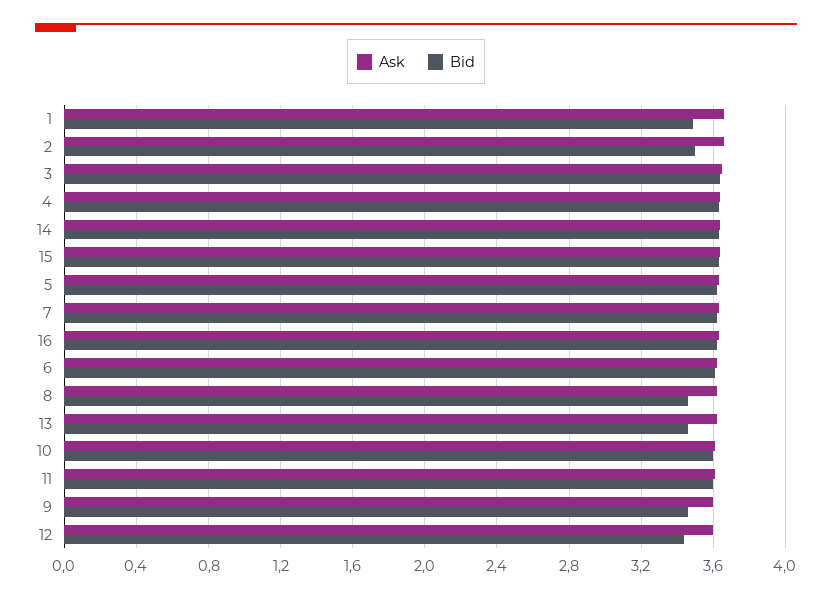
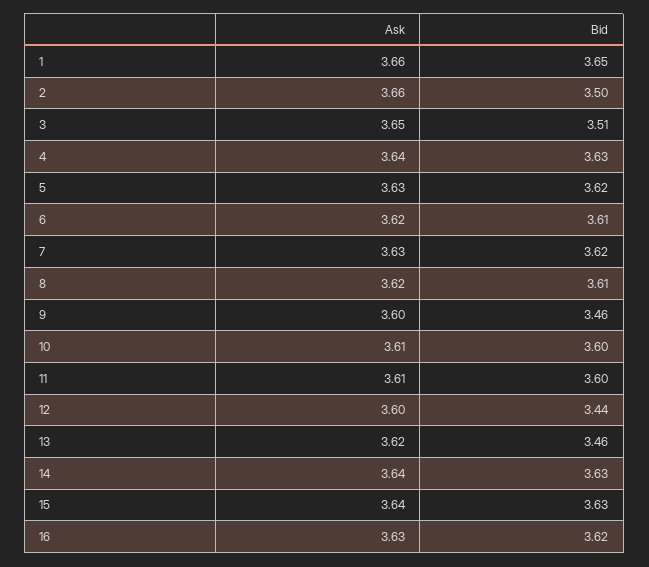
  {
    "Ask": {
      "1": 3.66,
      "2": 3.66,
      "3": 3.65,
      "4": 3.64,
      "14": 3.64,
      "15": 3.64,
      "5": 3.63,
      "7": 3.63,
      "16": 3.63,
      "6": 3.62,
      "8": 3.62,
      "13": 3.62,
      "10": 3.61,
      "11": 3.61,
      "9": 3.6,
      "12": 3.6
    },
    "Bid": {
-     "1": 3.5,
+     "1": 3.65,
      "2": 3.5,
-     "3": 3.65,
+     "3": 3.51,
      "4": 3.63,
      "14": 3.63,
      "15": 3.63,
      "5": 3.62,
      "7": 3.62,
      "16": 3.62,
      "6": 3.61,
-     "8": 3.45,
+     "8": 3.61,
      "13": 3.46,
      "10": 3.6,
      "11": 3.6,
      "9": 3.46,
      "12": 3.44
    }
  }

